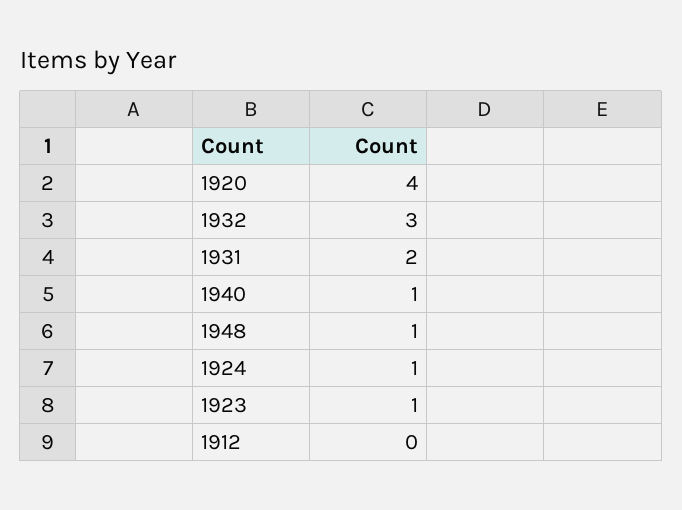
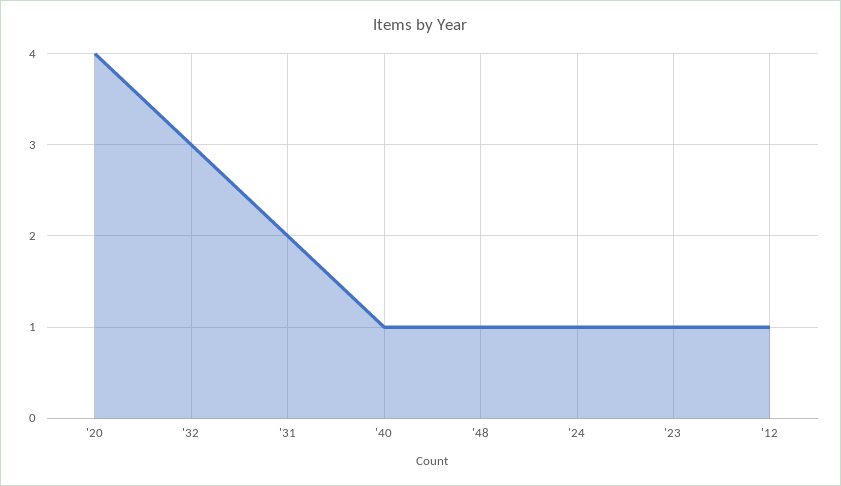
  {
    "1920": 4,
    "1932": 3,
    "1931": 2,
    "1940": 1,
    "1948": 1,
    "1924": 1,
    "1923": 1,
-   "1912": 0
+   "1912": 1
  }

